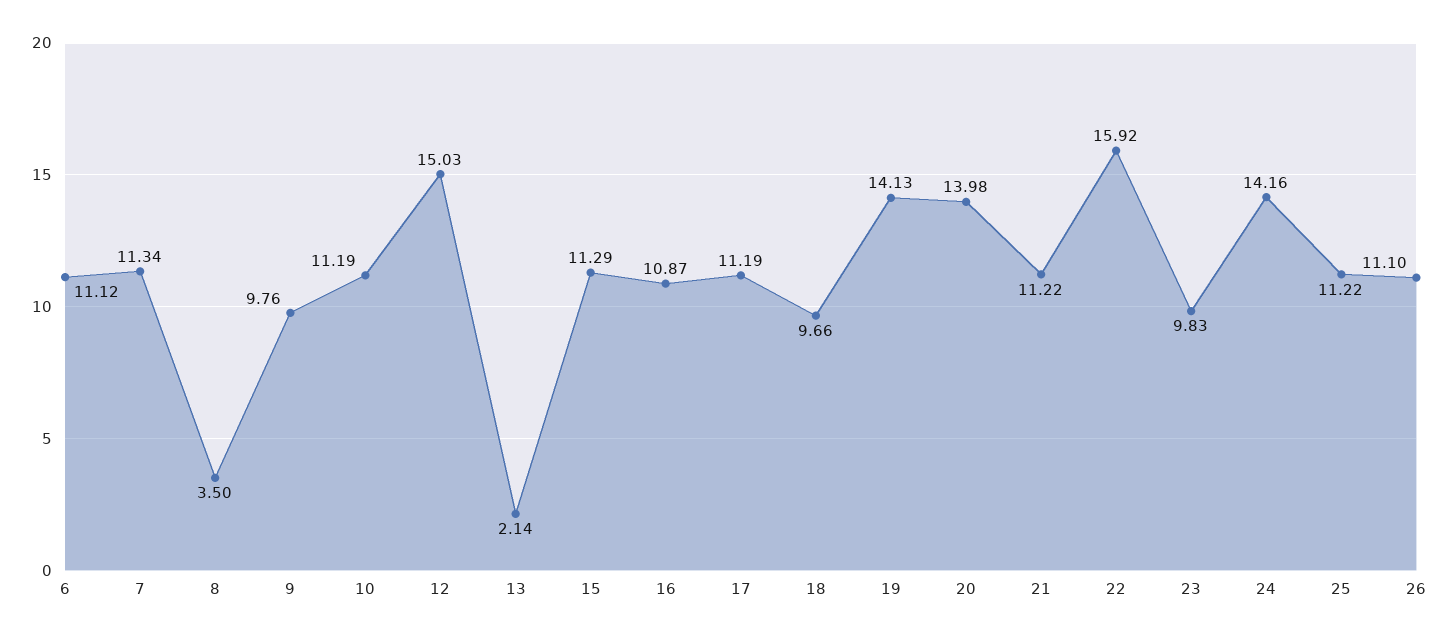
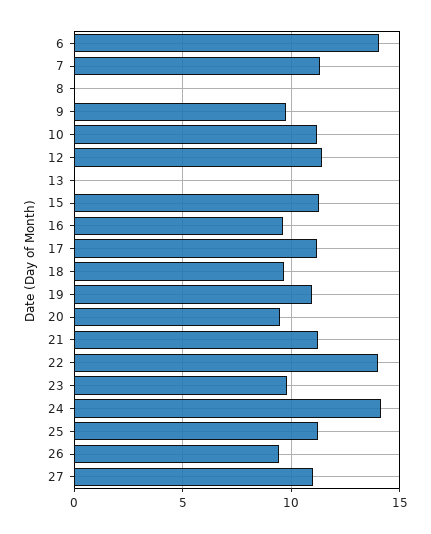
  {
-   "6": 11.12,
+   "6": 14,
    "7": 11.34,
-   "8": 3.5,
+   "8": 0,
    "9": 9.76,
    "10": 11.19,
-   "12": 15.03,
+   "12": 11.5,
-   "13": 2.14,
+   "13": 0,
    "15": 11.29,
-   "16": 10.87,
+   "16": 9.5,
    "17": 11.19,
    "18": 9.66,
-   "19": 14.13,
+   "19": 11,
-   "20": 13.98,
+   "20": 9.5,
    "21": 11.22,
-   "22": 15.92,
+   "22": 14,
    "23": 9.83,
    "24": 14.16,
    "25": 11.22,
-   "26": 11.1
+   "26": 9.5,
+   "27": 11
  }

